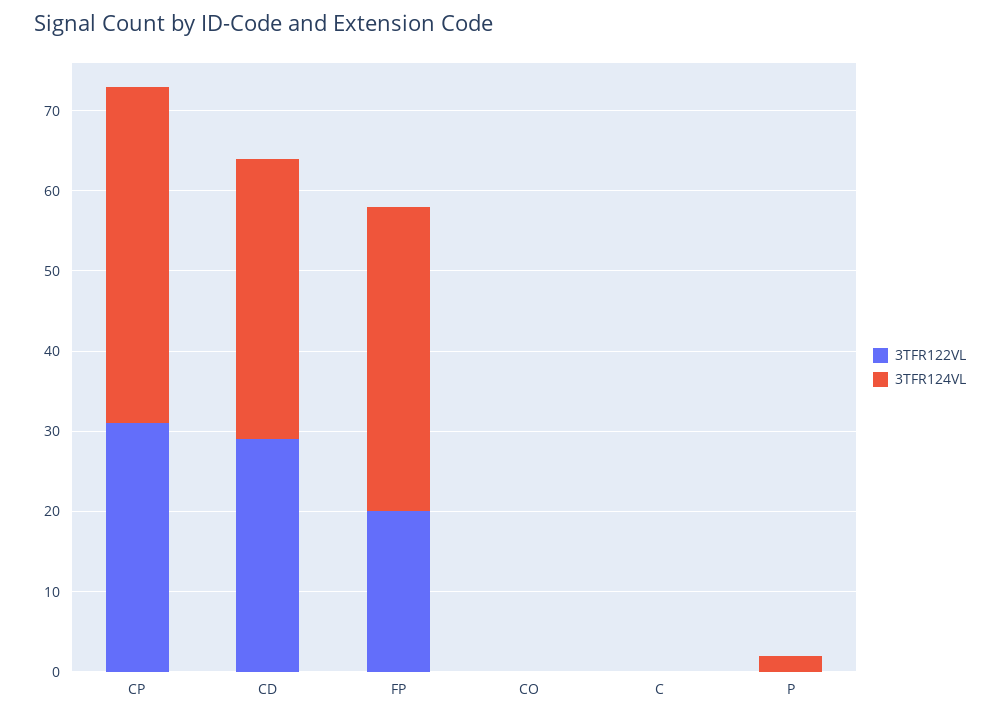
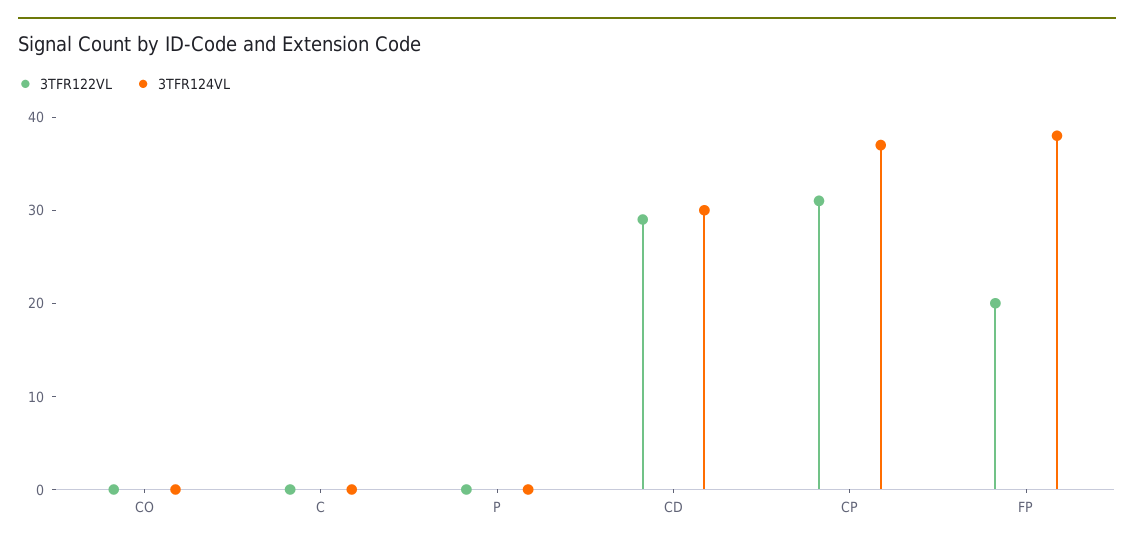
  {
    "3TFR122VL": {
      "CP": 31,
      "CD": 29,
      "FP": 20,
      "CO": 0,
      "C": 0,
      "P": 0
    },
    "3TFR124VL": {
-     "CP": 42,
+     "CP": 37,
-     "CD": 35,
+     "CD": 30,
      "FP": 38,
      "CO": 0,
      "C": 0,
-     "P": 2
+     "P": 0
    }
  }

